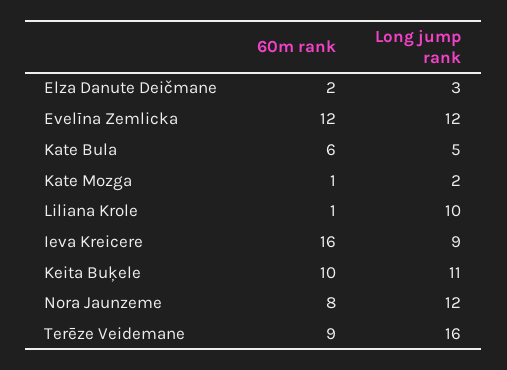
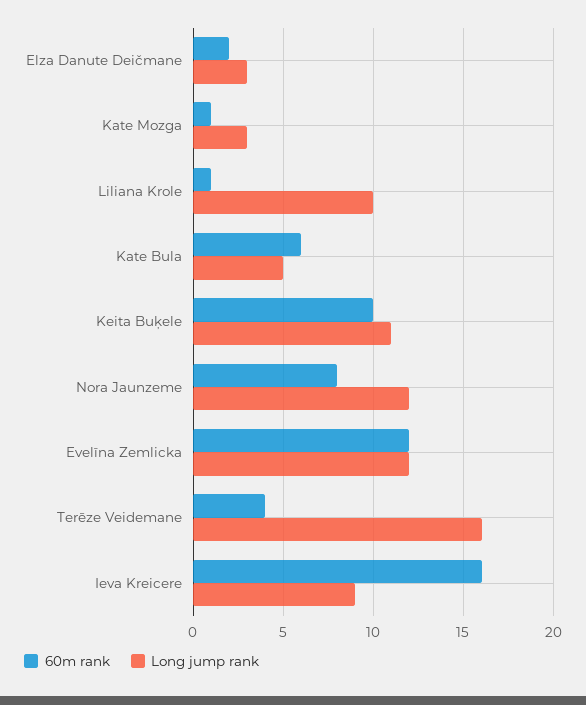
  {
    "60m rank": {
      "Elza Danute Deičmane": 2,
      "Evelīna Zemlicka": 12,
      "Kate Bula": 6,
      "Kate Mozga": 1,
      "Liliana Krole": 1,
      "Ieva Kreicere": 16,
      "Keita Buķele": 10,
      "Nora Jaunzeme": 8,
-     "Terēze Veidemane": 9
+     "Terēze Veidemane": 4
    },
    "Long jump rank": {
      "Elza Danute Deičmane": 3,
      "Evelīna Zemlicka": 12,
      "Kate Bula": 5,
-     "Kate Mozga": 2,
+     "Kate Mozga": 3,
      "Liliana Krole": 10,
      "Ieva Kreicere": 9,
      "Keita Buķele": 11,
      "Nora Jaunzeme": 12,
      "Terēze Veidemane": 16
    }
  }

